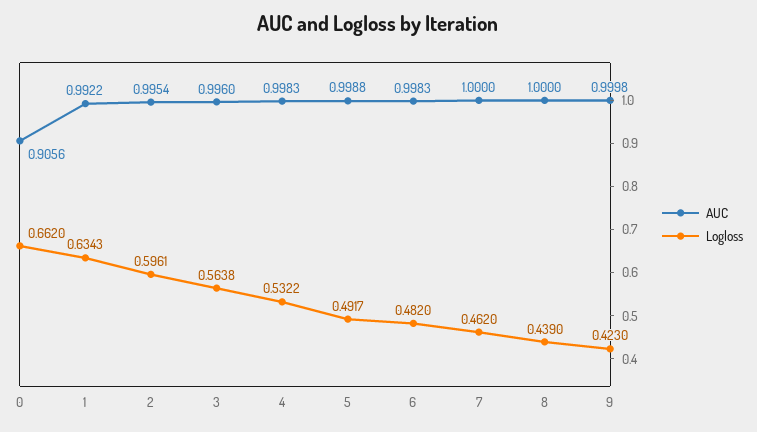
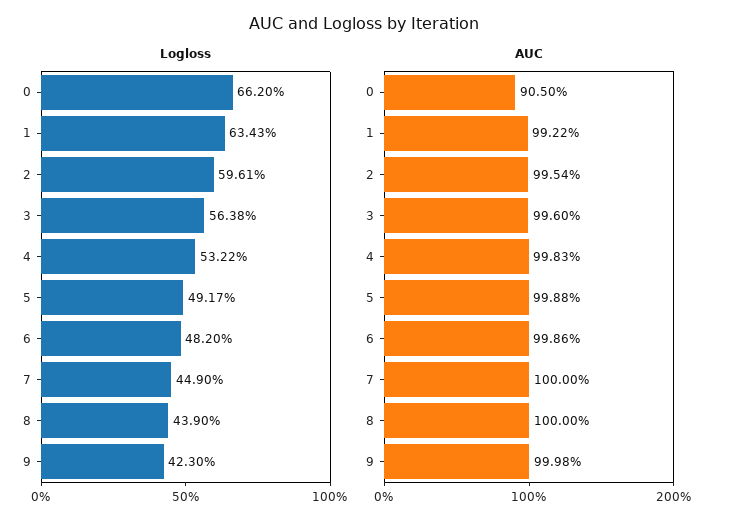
  {
    "AUC": {
-     "0": 0.9056,
+     "0": 0.905,
      "1": 0.9922,
      "2": 0.9954,
      "3": 0.996,
      "4": 0.9983,
      "5": 0.9988,
-     "6": 0.9983,
+     "6": 0.9986,
      "7": 1,
      "8": 1,
      "9": 0.9998
    },
    "Logloss": {
      "0": 0.662,
      "1": 0.6343,
      "2": 0.5961,
      "3": 0.5638,
      "4": 0.5322,
      "5": 0.4917,
      "6": 0.482,
-     "7": 0.462,
+     "7": 0.449,
      "8": 0.439,
      "9": 0.423
    }
  }

